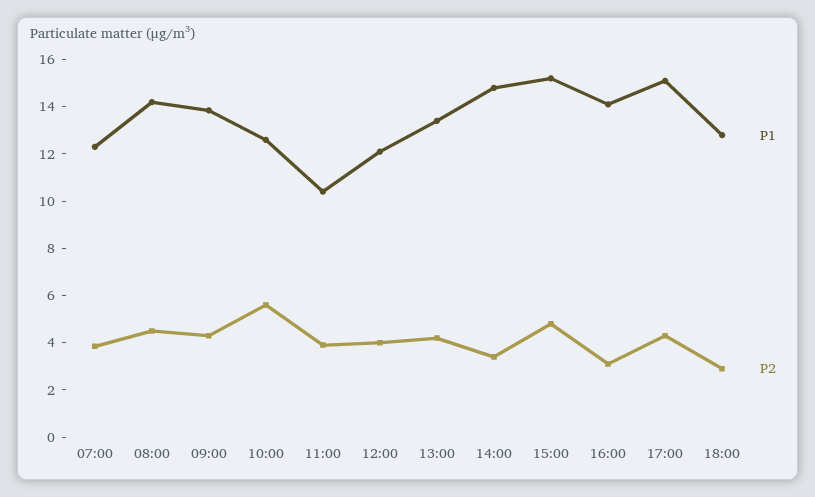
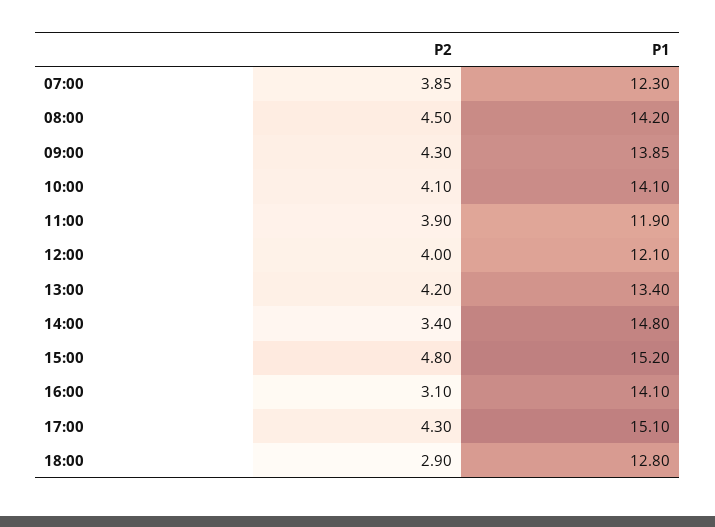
  {
    "P1": {
      "07:00": 12.3,
      "08:00": 14.2,
      "09:00": 13.85,
-     "10:00": 12.5,
+     "10:00": 14.1,
-     "11:00": 10.5,
+     "11:00": 11.9,
      "12:00": 12.1,
      "13:00": 13.4,
      "14:00": 14.8,
      "15:00": 15.2,
      "16:00": 14.1,
      "17:00": 15.1,
      "18:00": 12.8
    },
    "P2": {
      "07:00": 3.85,
      "08:00": 4.5,
      "09:00": 4.3,
-     "10:00": 5.5,
+     "10:00": 4.1,
      "11:00": 3.9,
      "12:00": 4,
      "13:00": 4.2,
      "14:00": 3.4,
      "15:00": 4.8,
      "16:00": 3.1,
      "17:00": 4.3,
      "18:00": 2.9
    }
  }

